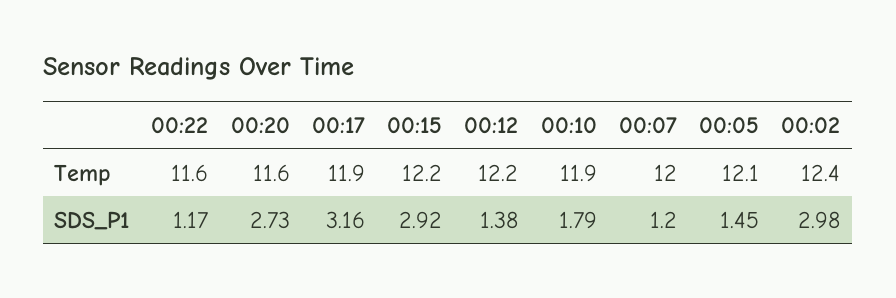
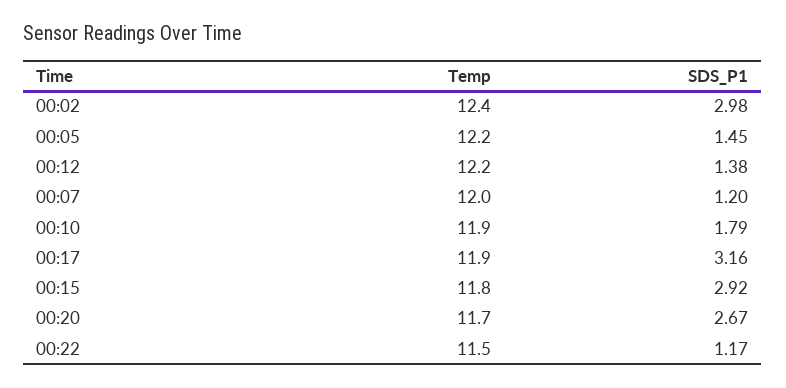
  {
    "00:22": {
-     "Temp": 11.6,
+     "Temp": 11.5,
      "SDS_P1": 1.17
    },
    "00:20": {
-     "Temp": 11.6,
+     "Temp": 11.7,
-     "SDS_P1": 2.73
+     "SDS_P1": 2.67
    },
    "00:17": {
      "Temp": 11.9,
      "SDS_P1": 3.16
    },
    "00:15": {
-     "Temp": 12.2,
+     "Temp": 11.8,
      "SDS_P1": 2.92
    },
    "00:12": {
      "Temp": 12.2,
      "SDS_P1": 1.38
    },
    "00:10": {
      "Temp": 11.9,
      "SDS_P1": 1.79
    },
    "00:07": {
      "Temp": 12,
      "SDS_P1": 1.2
    },
    "00:05": {
-     "Temp": 12.1,
+     "Temp": 12.2,
      "SDS_P1": 1.45
    },
    "00:02": {
      "Temp": 12.4,
      "SDS_P1": 2.98
    }
  }

